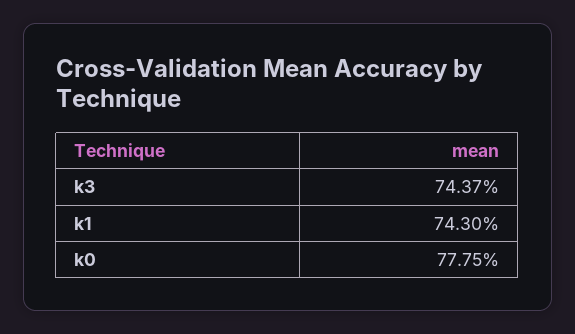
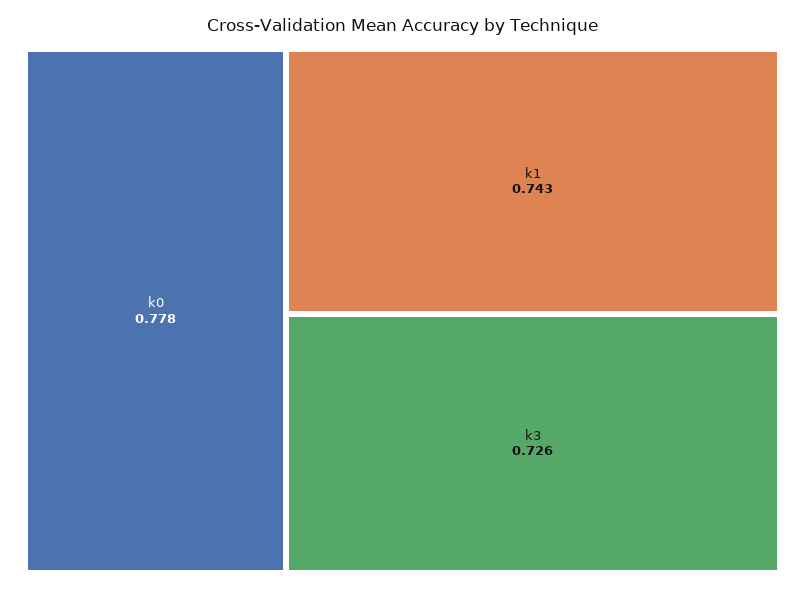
  {
-   "k3": 0.7437,
+   "k3": 0.726,
    "k1": 0.743,
    "k0": 0.7775
  }

